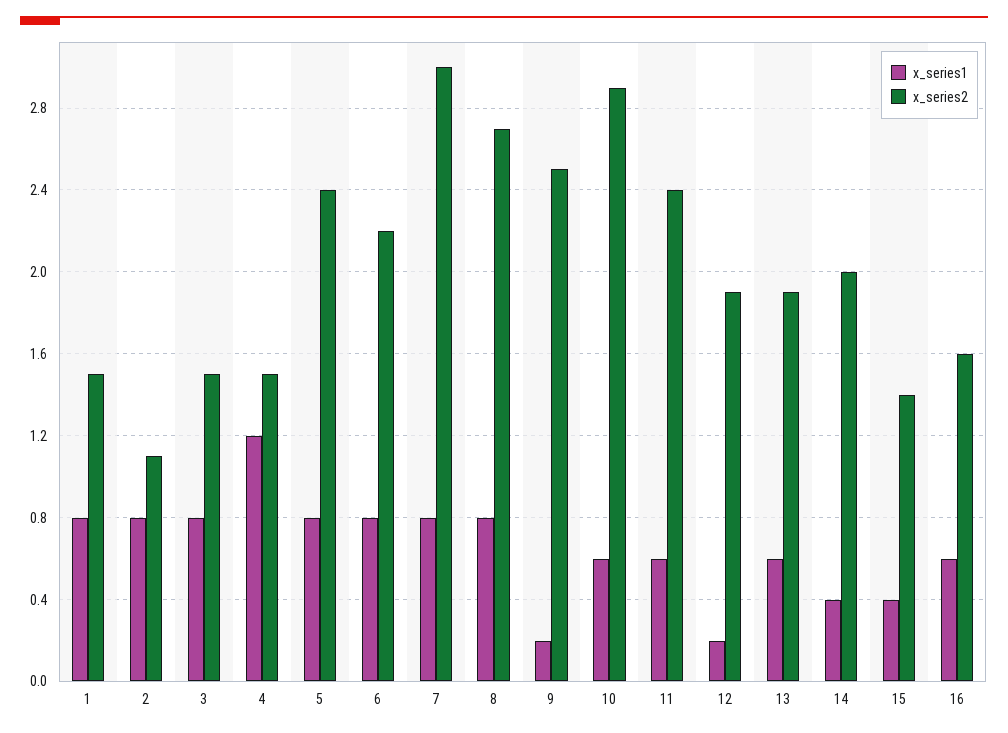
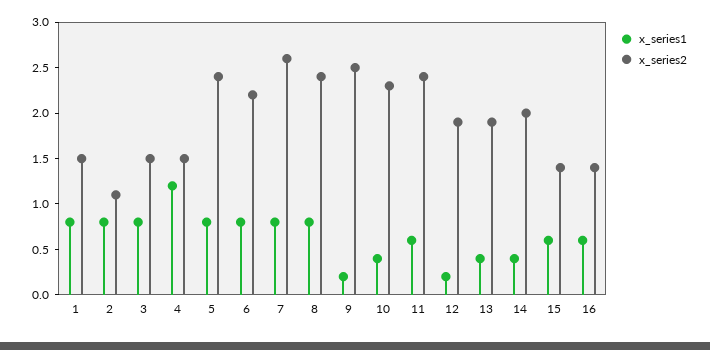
  {
    "x_series1": {
      "1": 0.8,
      "2": 0.8,
      "3": 0.8,
      "4": 1.2,
      "5": 0.8,
      "6": 0.8,
      "7": 0.8,
      "8": 0.8,
      "9": 0.2,
-     "10": 0.6,
+     "10": 0.4,
      "11": 0.6,
      "12": 0.2,
-     "13": 0.6,
+     "13": 0.4,
      "14": 0.4,
-     "15": 0.4,
+     "15": 0.6,
      "16": 0.6
    },
    "x_series2": {
      "1": 1.5,
      "2": 1.1,
      "3": 1.5,
      "4": 1.5,
      "5": 2.4,
      "6": 2.2,
-     "7": 3,
+     "7": 2.6,
-     "8": 2.7,
+     "8": 2.4,
      "9": 2.5,
-     "10": 2.9,
+     "10": 2.3,
      "11": 2.4,
      "12": 1.9,
      "13": 1.9,
      "14": 2,
      "15": 1.4,
-     "16": 1.6
+     "16": 1.4
    }
  }

